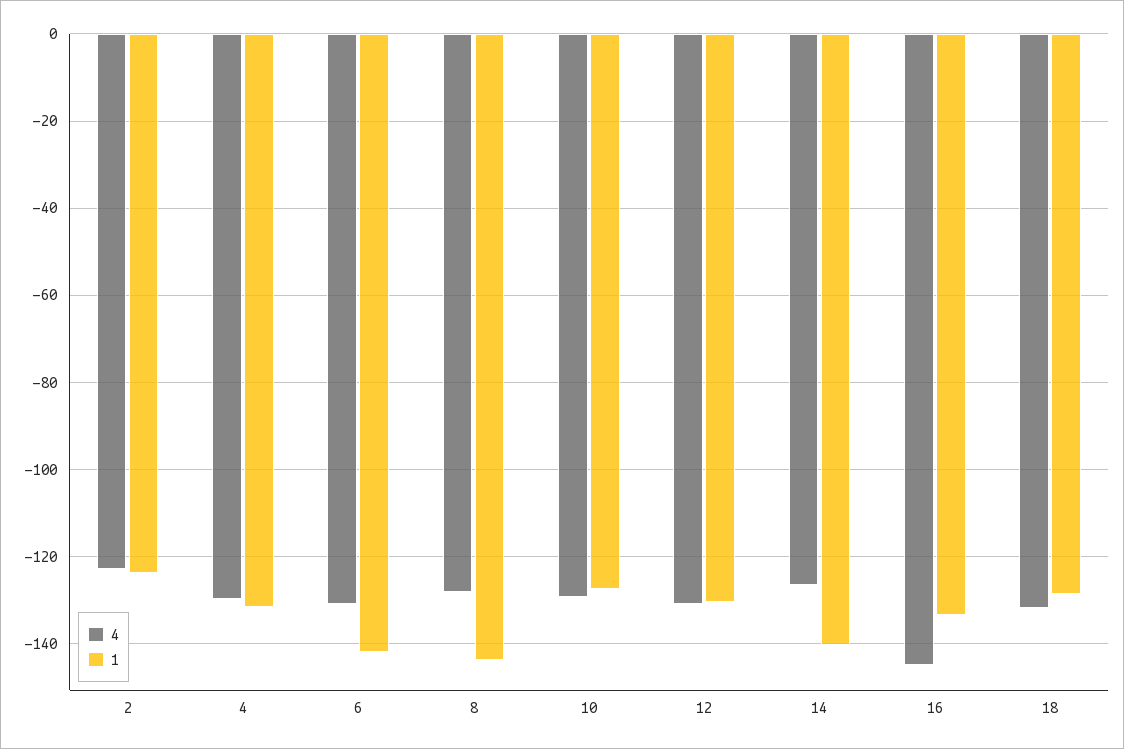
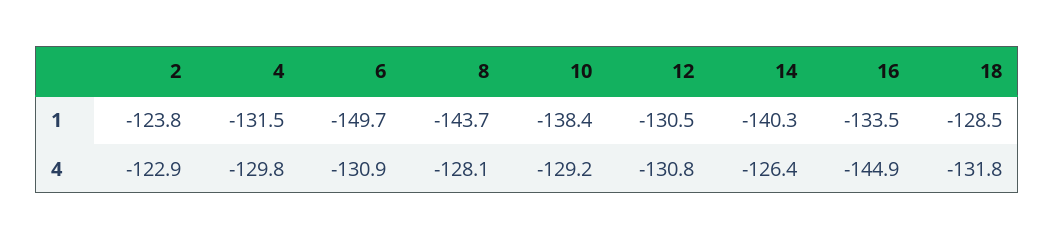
  {
    "4": {
      "2": -122.9,
      "4": -129.8,
      "6": -130.9,
      "8": -128.1,
      "10": -129.2,
      "12": -130.8,
      "14": -126.4,
      "16": -144.9,
      "18": -131.8
    },
    "1": {
      "2": -123.8,
      "4": -131.5,
-     "6": -142,
+     "6": -149.7,
      "8": -143.7,
-     "10": -128,
+     "10": -138.4,
      "12": -130.5,
      "14": -140.3,
      "16": -133.5,
      "18": -128.5
    }
  }

